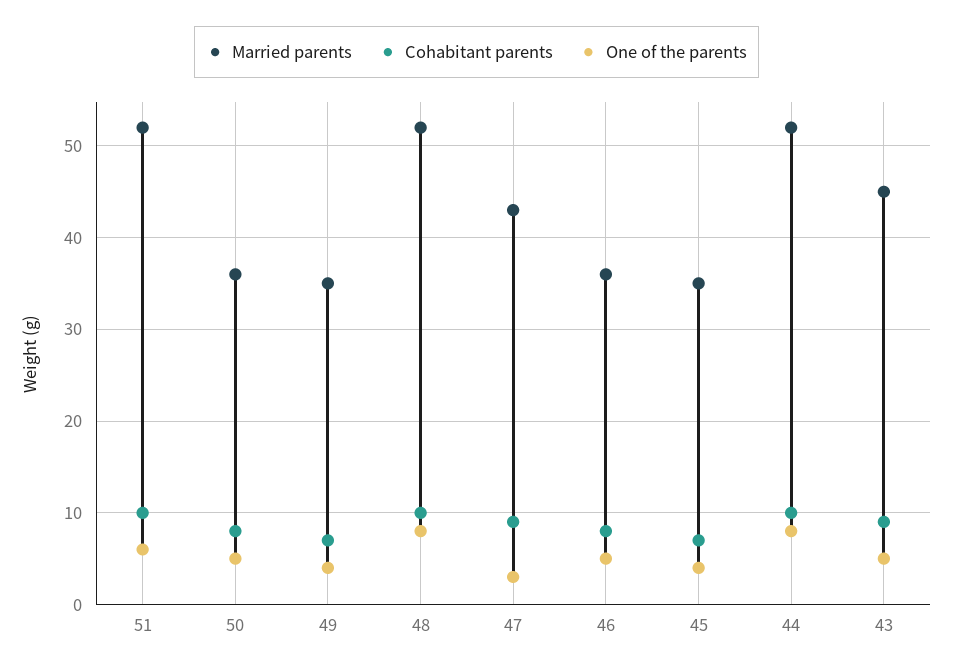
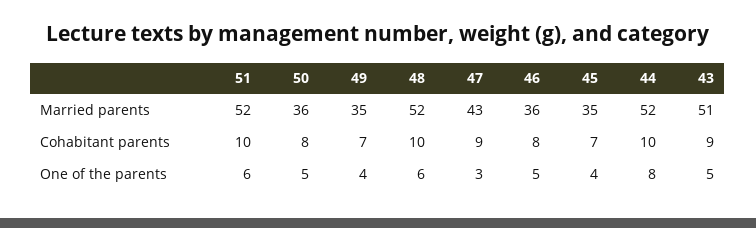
  {
    "Married parents": {
      "51": 52,
      "50": 36,
      "49": 35,
      "48": 52,
      "47": 43,
      "46": 36,
      "45": 35,
      "44": 52,
-     "43": 45
+     "43": 51
    },
    "Cohabitant parents": {
      "51": 10,
      "50": 8,
      "49": 7,
      "48": 10,
      "47": 9,
      "46": 8,
      "45": 7,
      "44": 10,
      "43": 9
    },
    "One of the parents": {
      "51": 6,
      "50": 5,
      "49": 4,
-     "48": 8,
+     "48": 6,
      "47": 3,
      "46": 5,
      "45": 4,
      "44": 8,
      "43": 5
    }
  }

